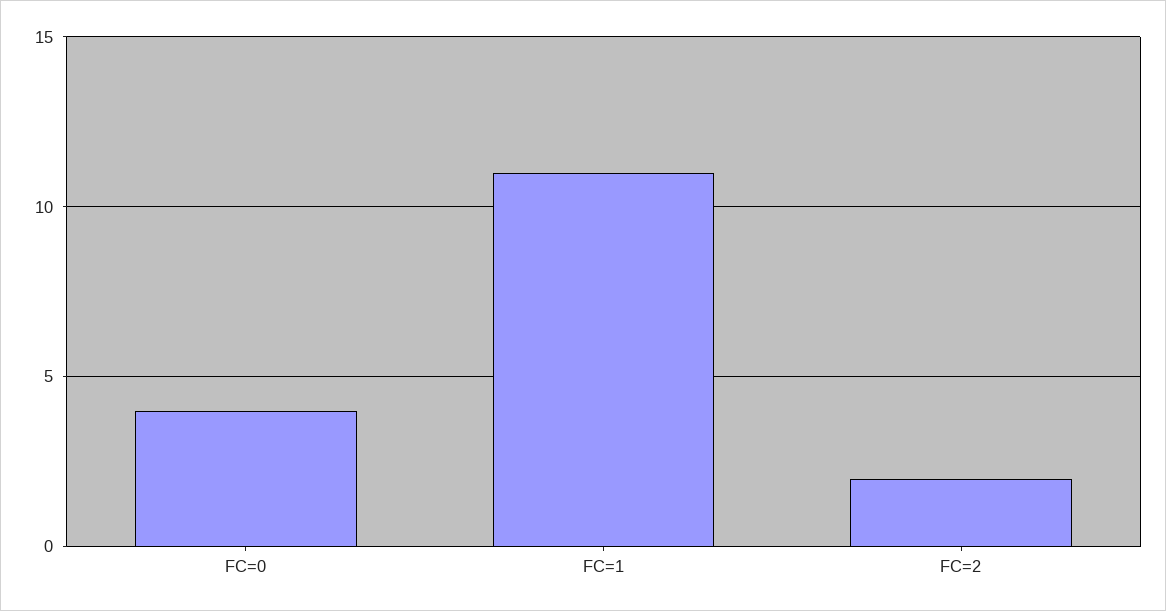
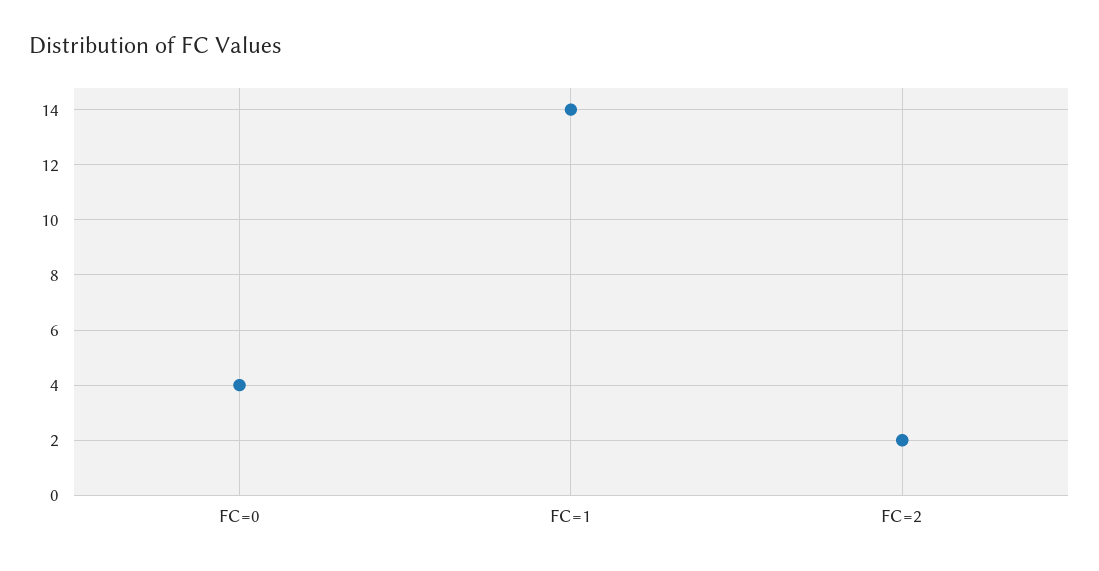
  {
    "FC=0": 4,
-   "FC=1": 11,
+   "FC=1": 14,
    "FC=2": 2
  }

